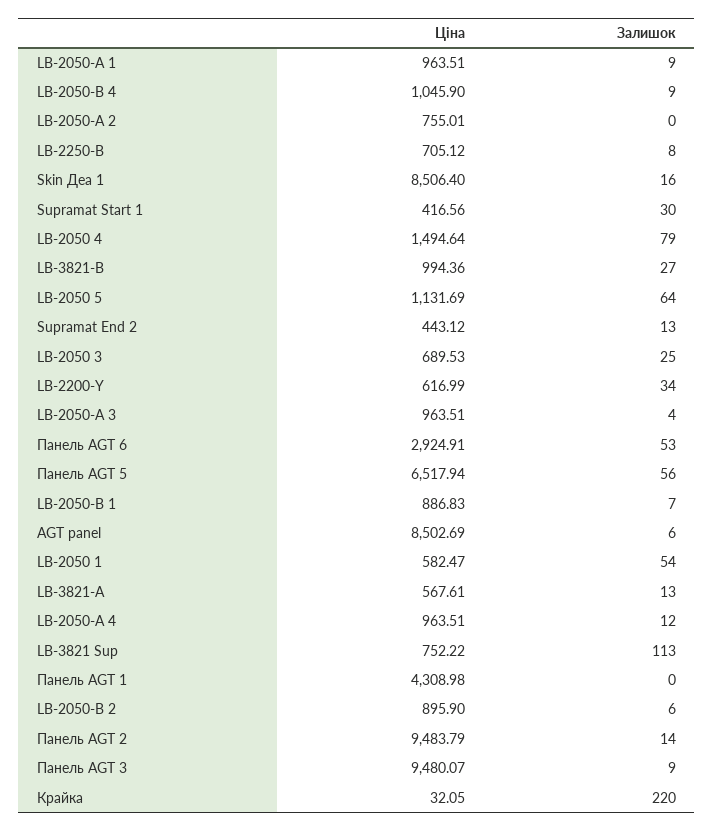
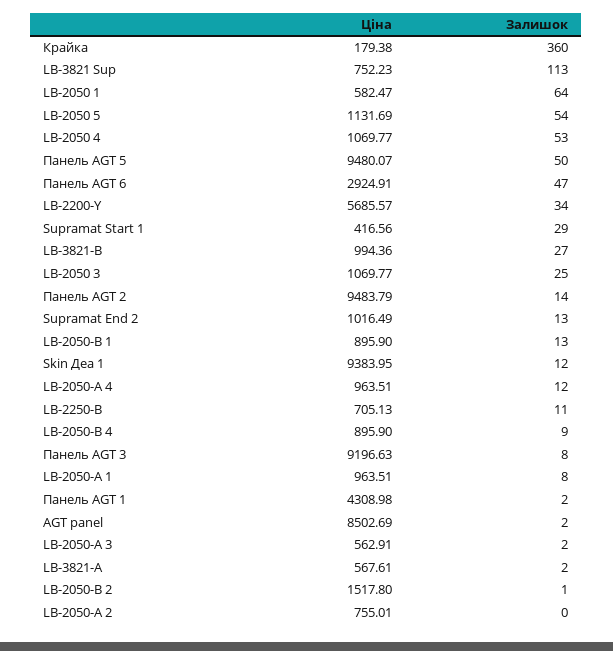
  {
    "Ціна": {
      "LB-2050-А 1": 963.51,
-     "LB-2050-В 4": 1045.9,
+     "LB-2050-В 4": 895.9,
      "LB-2050-А 2": 755.01,
-     "LB-2250-В": 705.12,
+     "LB-2250-В": 705.13,
-     "Skin Деа 1": 8506.4,
+     "Skin Деа 1": 9383.95,
      "Supramat Start 1": 416.56,
-     "LB-2050 4": 1494.64,
+     "LB-2050 4": 1069.77,
      "LB-3821-В": 994.36,
      "LB-2050 5": 1131.69,
-     "Supramat End 2": 443.12,
+     "Supramat End 2": 1016.49,
-     "LB-2050 3": 689.53,
+     "LB-2050 3": 1069.77,
-     "LB-2200-Y": 616.99,
+     "LB-2200-Y": 5685.57,
-     "LB-2050-А 3": 963.51,
+     "LB-2050-А 3": 562.91,
      "Панель AGT 6": 2924.91,
-     "Панель AGT 5": 6517.94,
+     "Панель AGT 5": 9480.07,
-     "LB-2050-В 1": 886.83,
+     "LB-2050-В 1": 895.9,
      "AGT panel": 8502.69,
      "LB-2050 1": 582.47,
      "LB-3821-А": 567.61,
      "LB-2050-А 4": 963.51,
-     "LB-3821 Sup": 752.22,
+     "LB-3821 Sup": 752.23,
      "Панель AGT 1": 4308.98,
-     "LB-2050-В 2": 895.9,
+     "LB-2050-В 2": 1517.8,
      "Панель AGT 2": 9483.79,
-     "Панель AGT 3": 9480.07,
+     "Панель AGT 3": 9196.63,
-     "Крайка": 32.05
+     "Крайка": 179.38
    },
    "Залишок": {
-     "LB-2050-А 1": 9,
+     "LB-2050-А 1": 8,
      "LB-2050-В 4": 9,
      "LB-2050-А 2": 0,
-     "LB-2250-В": 8,
+     "LB-2250-В": 11,
-     "Skin Деа 1": 16,
+     "Skin Деа 1": 12,
-     "Supramat Start 1": 30,
+     "Supramat Start 1": 29,
-     "LB-2050 4": 79,
+     "LB-2050 4": 53,
      "LB-3821-В": 27,
-     "LB-2050 5": 64,
+     "LB-2050 5": 54,
      "Supramat End 2": 13,
      "LB-2050 3": 25,
      "LB-2200-Y": 34,
-     "LB-2050-А 3": 4,
+     "LB-2050-А 3": 2,
-     "Панель AGT 6": 53,
+     "Панель AGT 6": 47,
-     "Панель AGT 5": 56,
+     "Панель AGT 5": 50,
-     "LB-2050-В 1": 7,
+     "LB-2050-В 1": 13,
-     "AGT panel": 6,
+     "AGT panel": 2,
-     "LB-2050 1": 54,
+     "LB-2050 1": 64,
-     "LB-3821-А": 13,
+     "LB-3821-А": 2,
      "LB-2050-А 4": 12,
      "LB-3821 Sup": 113,
-     "Панель AGT 1": 0,
+     "Панель AGT 1": 2,
-     "LB-2050-В 2": 6,
+     "LB-2050-В 2": 1,
      "Панель AGT 2": 14,
-     "Панель AGT 3": 9,
+     "Панель AGT 3": 8,
-     "Крайка": 220
+     "Крайка": 360
    }
  }

